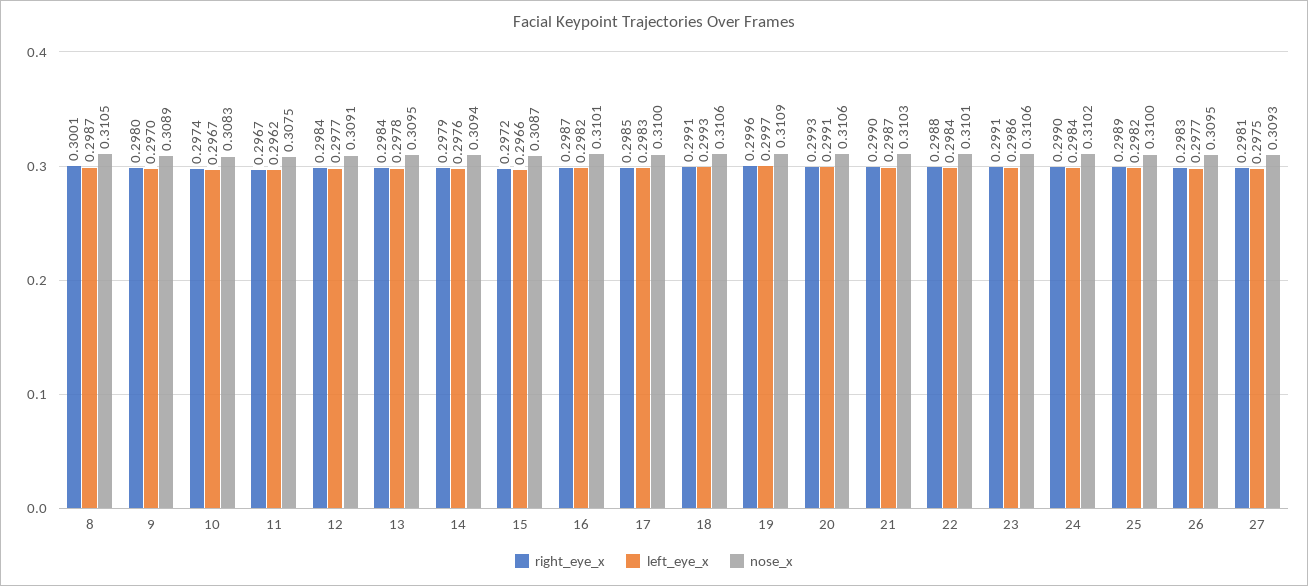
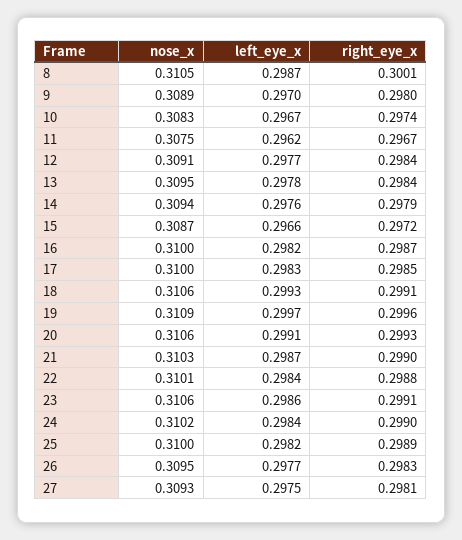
  {
    "right_eye_x": {
      "8": 0.3001,
      "9": 0.298,
      "10": 0.2974,
      "11": 0.2967,
      "12": 0.2984,
      "13": 0.2984,
      "14": 0.2979,
      "15": 0.2972,
      "16": 0.2987,
      "17": 0.2985,
      "18": 0.2991,
      "19": 0.2996,
      "20": 0.2993,
      "21": 0.299,
      "22": 0.2988,
      "23": 0.2991,
      "24": 0.299,
      "25": 0.2989,
      "26": 0.2983,
      "27": 0.2981
    },
    "left_eye_x": {
      "8": 0.2987,
      "9": 0.297,
      "10": 0.2967,
      "11": 0.2962,
      "12": 0.2977,
      "13": 0.2978,
      "14": 0.2976,
      "15": 0.2966,
      "16": 0.2982,
      "17": 0.2983,
      "18": 0.2993,
      "19": 0.2997,
      "20": 0.2991,
      "21": 0.2987,
      "22": 0.2984,
      "23": 0.2986,
      "24": 0.2984,
      "25": 0.2982,
      "26": 0.2977,
      "27": 0.2975
    },
    "nose_x": {
      "8": 0.3105,
      "9": 0.3089,
      "10": 0.3083,
      "11": 0.3075,
      "12": 0.3091,
      "13": 0.3095,
      "14": 0.3094,
      "15": 0.3087,
-     "16": 0.3101,
+     "16": 0.31,
      "17": 0.31,
      "18": 0.3106,
      "19": 0.3109,
      "20": 0.3106,
      "21": 0.3103,
      "22": 0.3101,
      "23": 0.3106,
      "24": 0.3102,
      "25": 0.31,
      "26": 0.3095,
      "27": 0.3093
    }
  }

